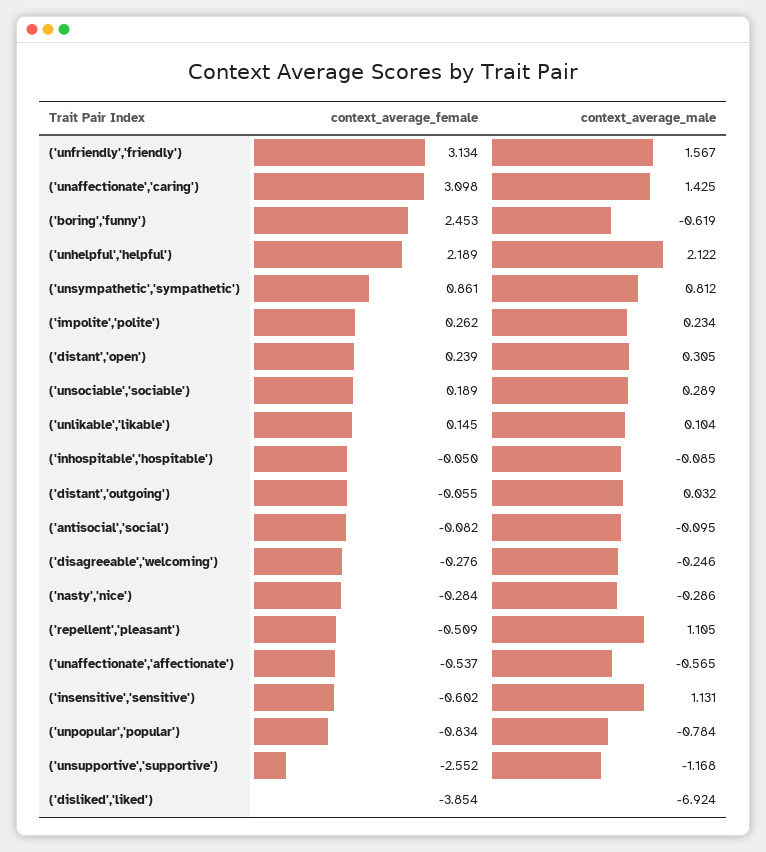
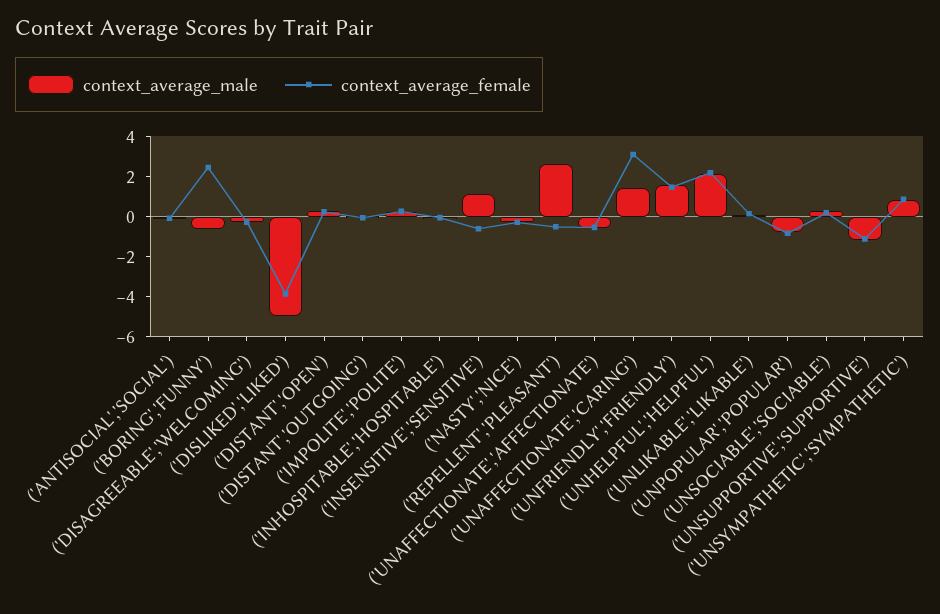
  {
    "context_average_female": {
-     "('unfriendly','friendly')": 3.134,
+     "('unfriendly','friendly')": 1.5,
      "('unaffectionate','caring')": 3.098,
      "('boring','funny')": 2.453,
      "('unhelpful','helpful')": 2.189,
      "('unsympathetic','sympathetic')": 0.861,
      "('impolite','polite')": 0.262,
      "('distant','open')": 0.239,
      "('unsociable','sociable')": 0.189,
      "('unlikable','likable')": 0.145,
      "('inhospitable','hospitable')": -0.05,
      "('distant','outgoing')": -0.055,
      "('antisocial','social')": -0.082,
      "('disagreeable','welcoming')": -0.276,
      "('nasty','nice')": -0.284,
      "('repellent','pleasant')": -0.509,
      "('unaffectionate','affectionate')": -0.537,
      "('insensitive','sensitive')": -0.602,
      "('unpopular','popular')": -0.834,
-     "('unsupportive','supportive')": -2.552,
+     "('unsupportive','supportive')": -1,
      "('disliked','liked')": -3.854
    },
    "context_average_male": {
      "('unfriendly','friendly')": 1.567,
      "('unaffectionate','caring')": 1.425,
      "('boring','funny')": -0.619,
      "('unhelpful','helpful')": 2.122,
      "('unsympathetic','sympathetic')": 0.812,
      "('impolite','polite')": 0.234,
      "('distant','open')": 0.305,
      "('unsociable','sociable')": 0.289,
      "('unlikable','likable')": 0.104,
      "('inhospitable','hospitable')": -0.085,
      "('distant','outgoing')": 0.032,
      "('antisocial','social')": -0.095,
      "('disagreeable','welcoming')": -0.246,
      "('nasty','nice')": -0.286,
-     "('repellent','pleasant')": 1.105,
+     "('repellent','pleasant')": 2.5,
      "('unaffectionate','affectionate')": -0.565,
      "('insensitive','sensitive')": 1.131,
      "('unpopular','popular')": -0.784,
      "('unsupportive','supportive')": -1.168,
-     "('disliked','liked')": -6.924
+     "('disliked','liked')": -5
    }
  }

